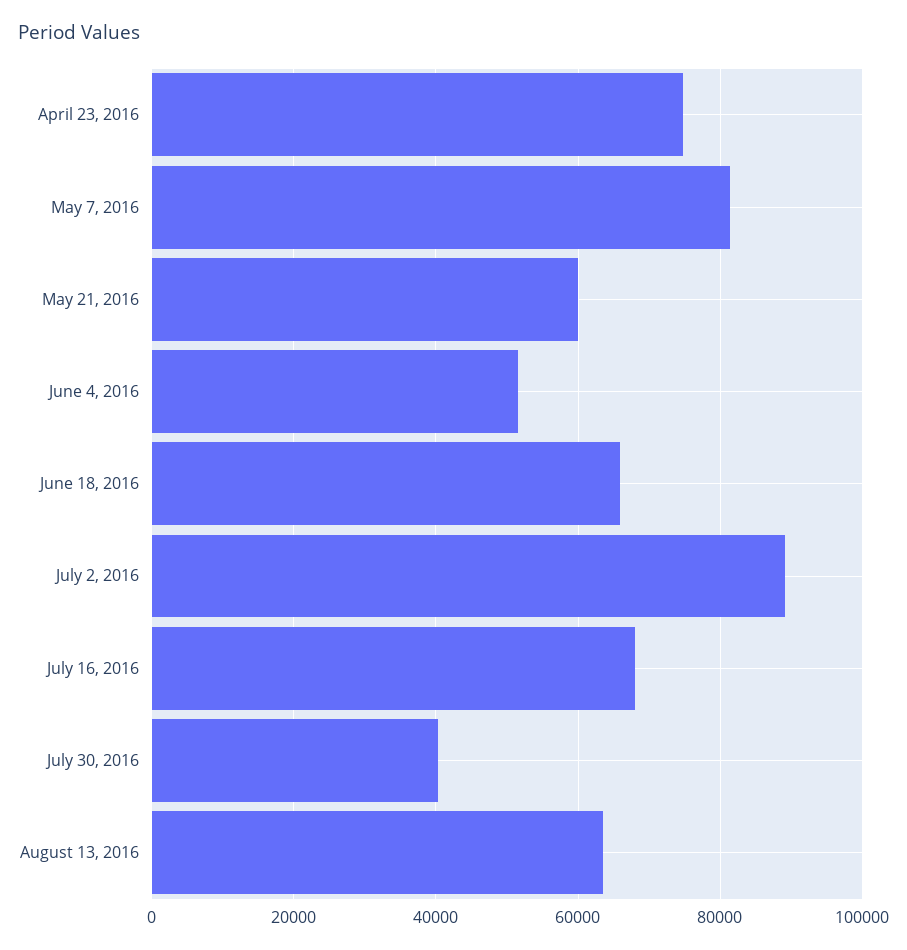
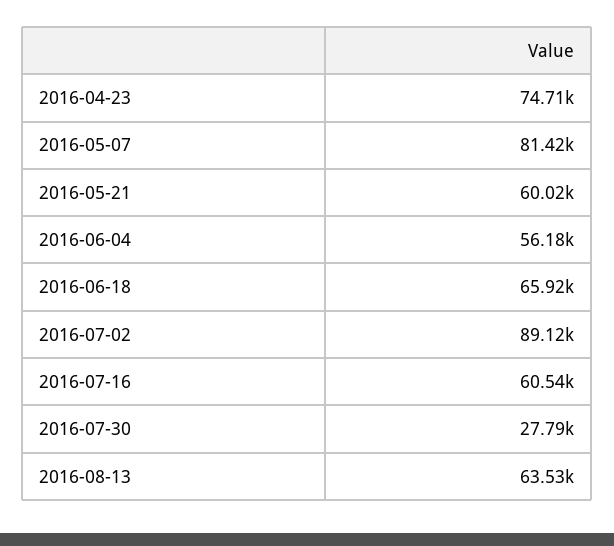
  {
    "April 23, 2016": 74710,
    "May 7, 2016": 81420,
    "May 21, 2016": 60020,
-   "June 4, 2016": 52000,
+   "June 4, 2016": 56180,
    "June 18, 2016": 65920,
    "July 2, 2016": 89120,
-   "July 16, 2016": 68000,
+   "July 16, 2016": 60540,
-   "July 30, 2016": 40000,
+   "July 30, 2016": 27790,
    "August 13, 2016": 63530
  }

